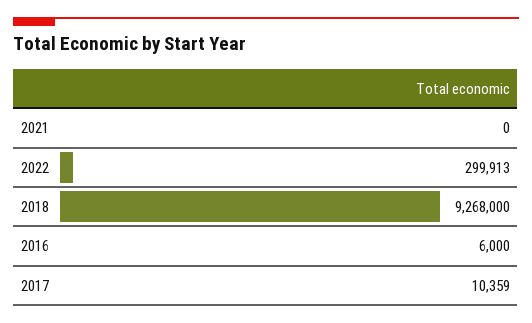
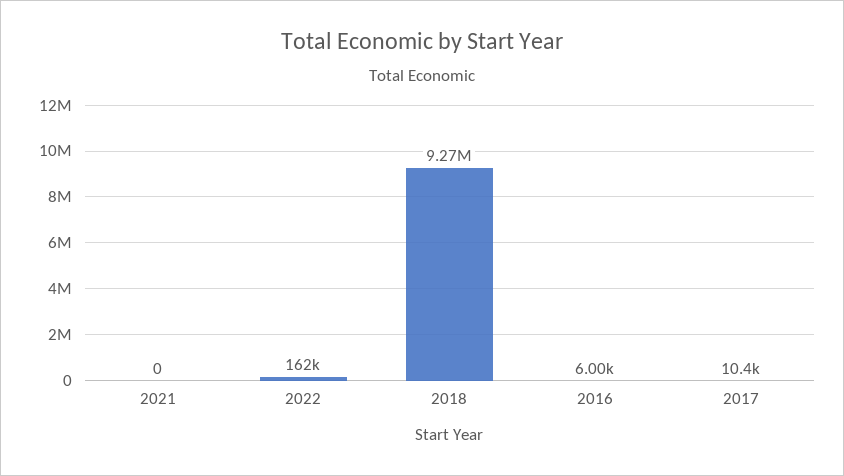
  {
    "2021": 0,
-   "2022": 299913,
+   "2022": 162000,
    "2018": 9268000,
    "2016": 6000,
    "2017": 10359
  }

